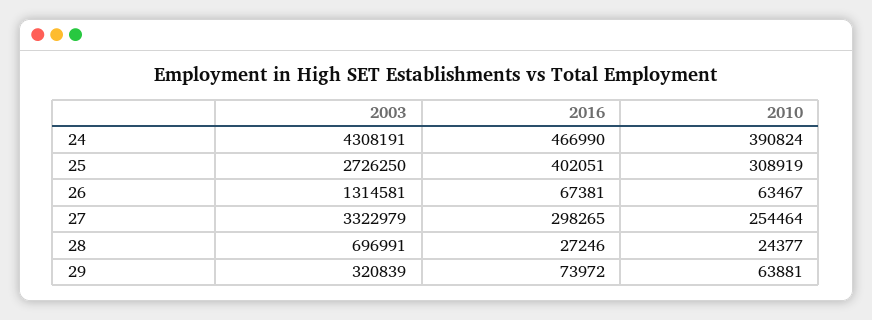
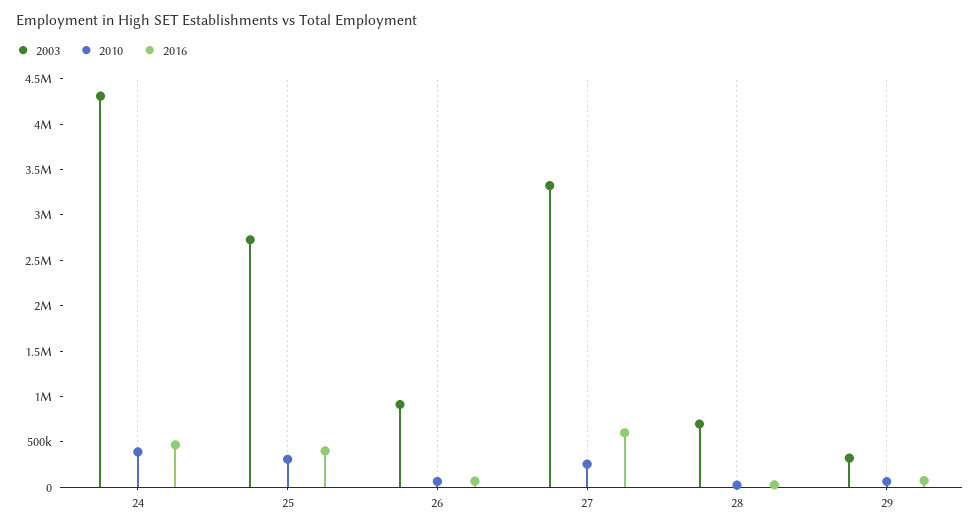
  {
    "2003": {
      "24": 4308191,
      "25": 2726250,
-     "26": 1314581,
+     "26": 900000,
      "27": 3322979,
      "28": 696991,
      "29": 320839
    },
    "2016": {
      "24": 466990,
      "25": 402051,
      "26": 67381,
-     "27": 298265,
+     "27": 600000,
      "28": 27246,
      "29": 73972
    },
    "2010": {
      "24": 390824,
      "25": 308919,
      "26": 63467,
      "27": 254464,
      "28": 24377,
      "29": 63881
    }
  }

